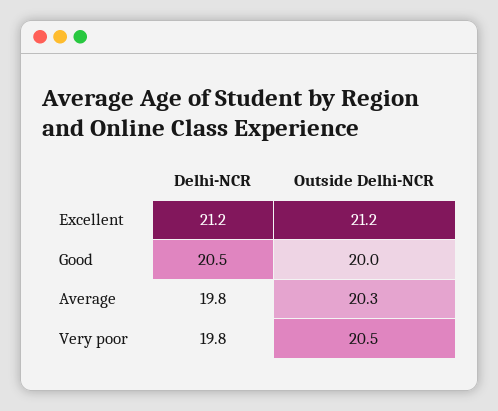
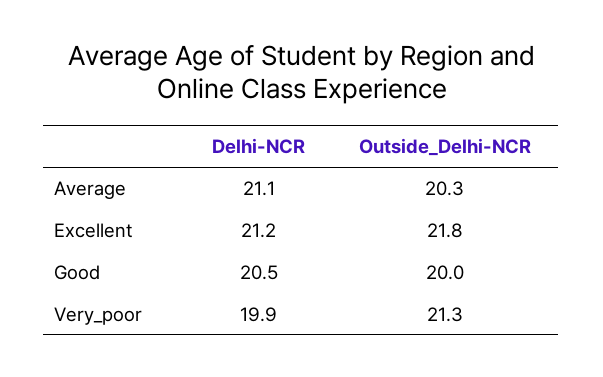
  {
    "Delhi-NCR": {
      "Excellent": 21.2,
      "Good": 20.5,
-     "Average": 19.8,
+     "Average": 21.1,
-     "Very poor": 19.8
+     "Very poor": 19.9
    },
    "Outside Delhi-NCR": {
-     "Excellent": 21.2,
+     "Excellent": 21.8,
      "Good": 20,
      "Average": 20.3,
-     "Very poor": 20.5
+     "Very poor": 21.3
    }
  }

